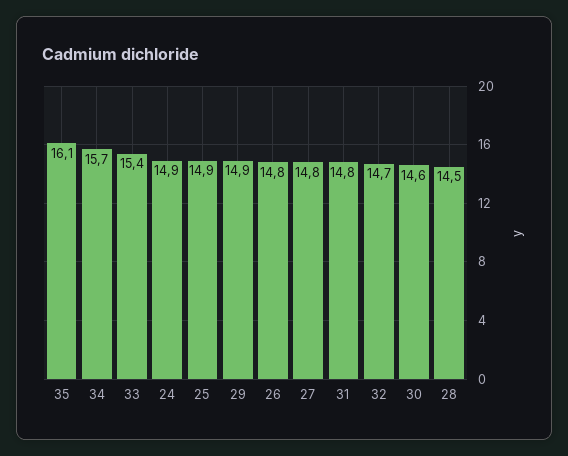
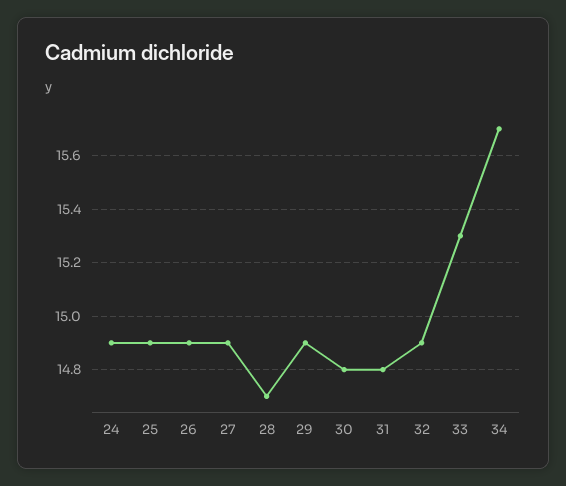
  {
-   "35": 16.1,
    "34": 15.7,
-   "33": 15.4,
+   "33": 15.3,
    "24": 14.9,
    "25": 14.9,
    "29": 14.9,
-   "26": 14.8,
+   "26": 14.9,
-   "27": 14.8,
+   "27": 14.9,
    "31": 14.8,
-   "32": 14.7,
+   "32": 14.9,
-   "30": 14.6,
+   "30": 14.8,
-   "28": 14.5
+   "28": 14.7
  }

